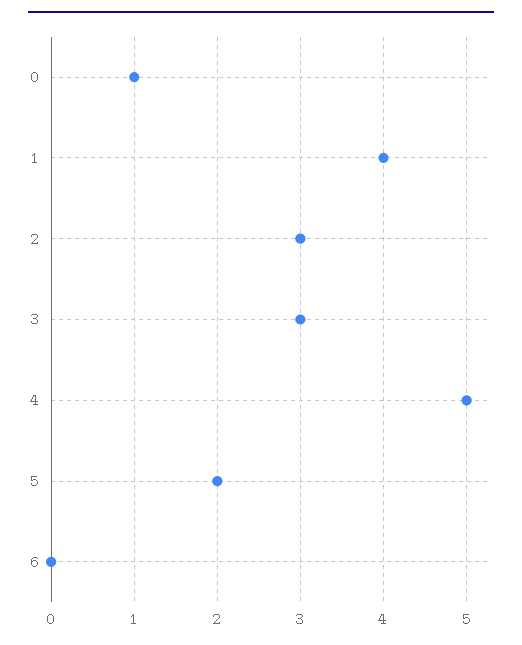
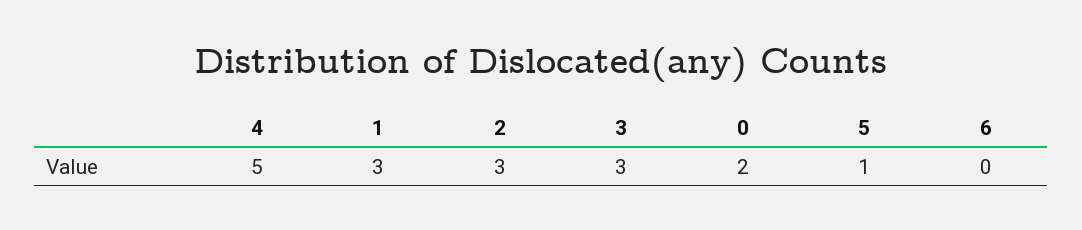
  {
-   "0": 1,
+   "0": 2,
-   "1": 4,
+   "1": 3,
    "2": 3,
    "3": 3,
    "4": 5,
-   "5": 2,
+   "5": 1,
    "6": 0
  }

